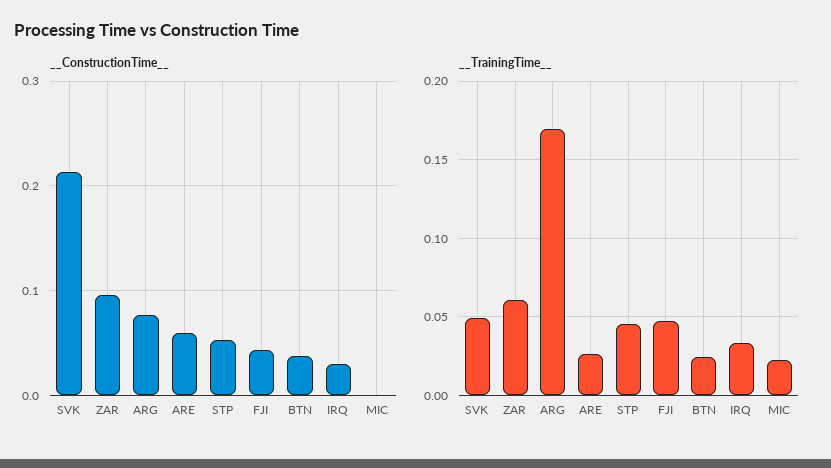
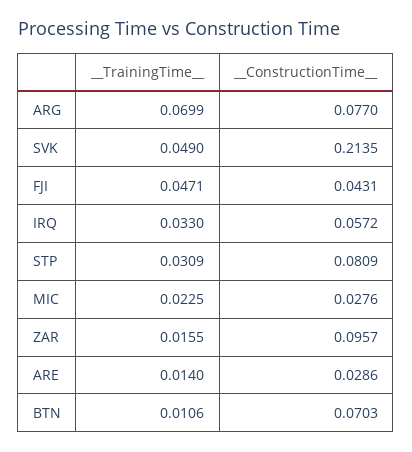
  {
    "__ConstructionTime__": {
      "SVK": 0.2135,
      "ZAR": 0.0957,
      "ARG": 0.077,
-     "ARE": 0.06,
+     "ARE": 0.0286,
-     "STP": 0.05,
+     "STP": 0.0809,
      "FJI": 0.0431,
-     "BTN": 0.04,
+     "BTN": 0.0703,
-     "IRQ": 0.03,
+     "IRQ": 0.0572,
-     "MIC": 0
+     "MIC": 0.0276
    },
    "__TrainingTime__": {
      "SVK": 0.049,
-     "ZAR": 0.06,
+     "ZAR": 0.0155,
-     "ARG": 0.17,
+     "ARG": 0.0699,
-     "ARE": 0.025,
+     "ARE": 0.014,
-     "STP": 0.045,
+     "STP": 0.0309,
      "FJI": 0.0471,
-     "BTN": 0.025,
+     "BTN": 0.0106,
      "IRQ": 0.033,
      "MIC": 0.0225
    }
  }

